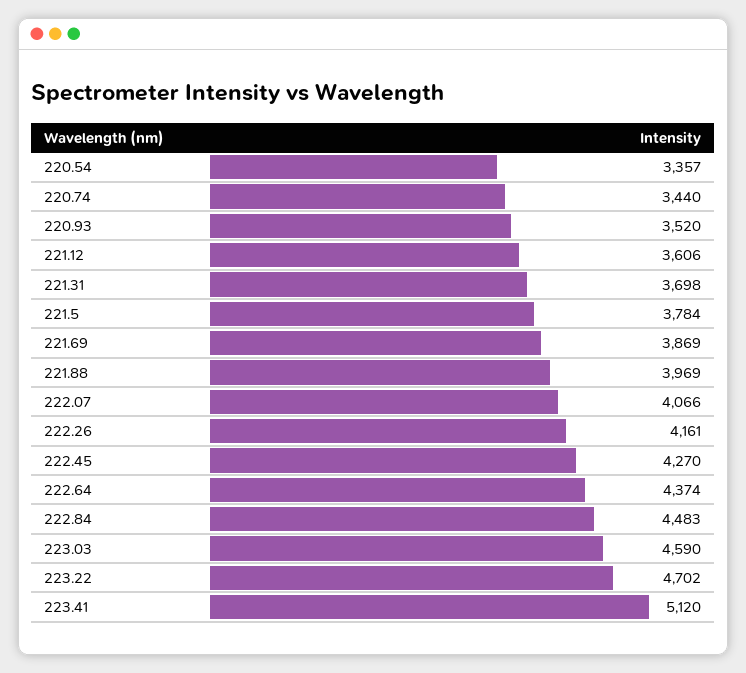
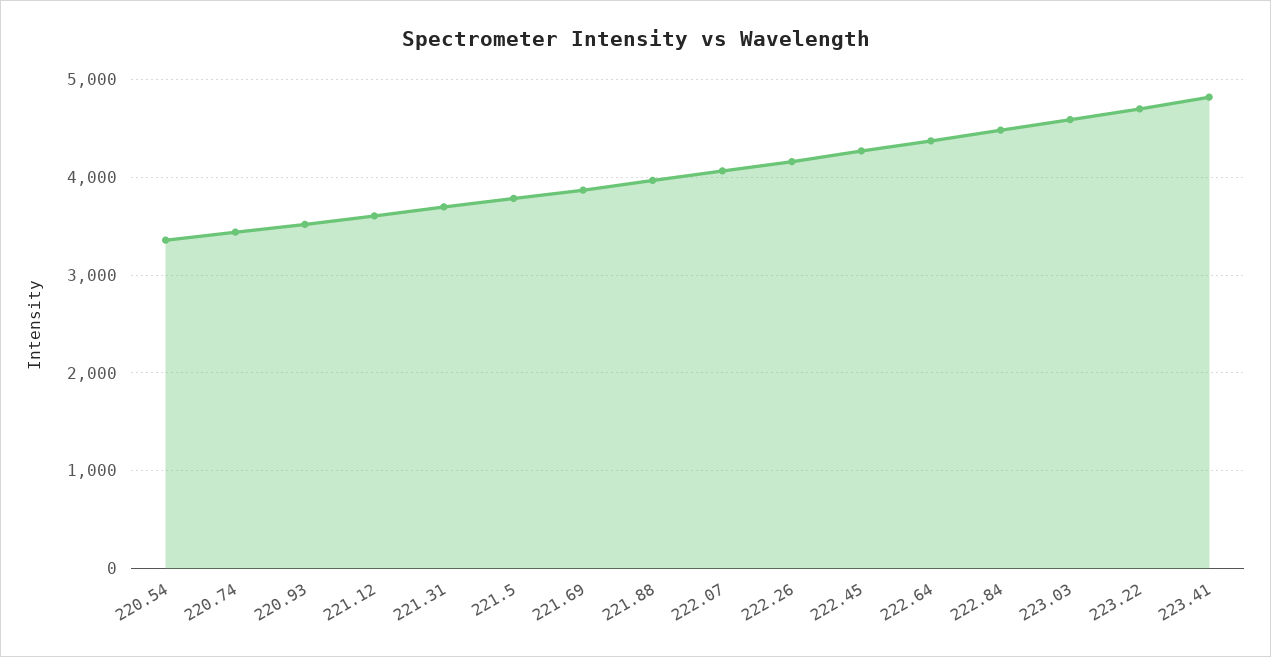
  {
    "220.54": 3357,
    "220.74": 3440,
    "220.93": 3520,
    "221.12": 3606,
    "221.31": 3698,
    "221.5": 3784,
    "221.69": 3869,
    "221.88": 3969,
    "222.07": 4066,
    "222.26": 4161,
    "222.45": 4270,
    "222.64": 4374,
    "222.84": 4483,
    "223.03": 4590,
    "223.22": 4702,
-   "223.41": 5120
+   "223.41": 4800
  }

